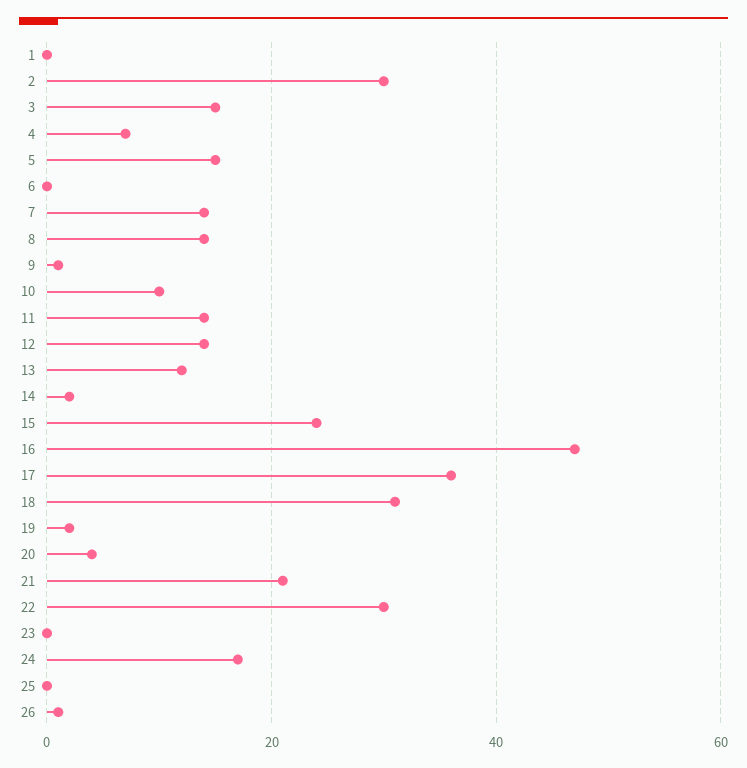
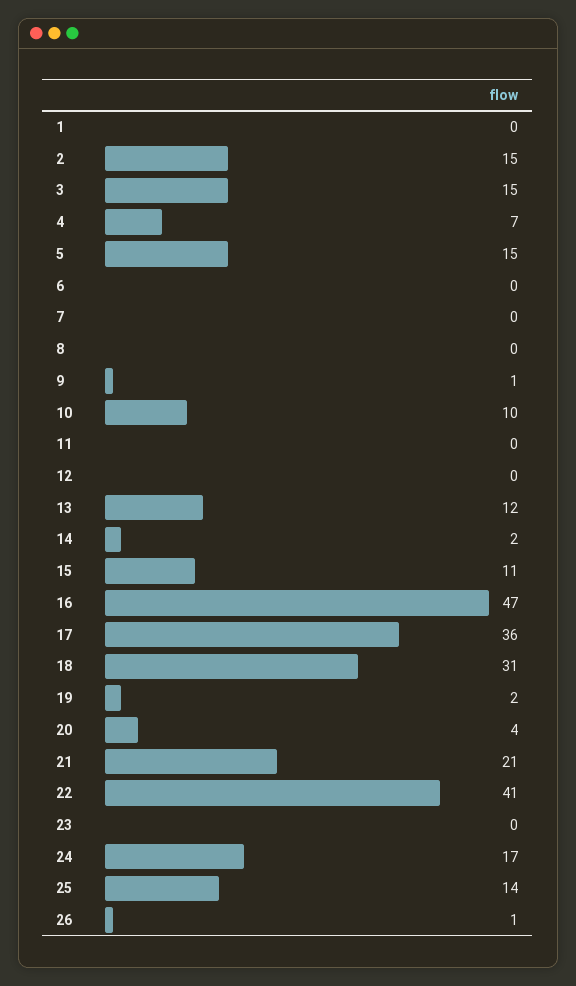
  {
    "1": 0,
-   "2": 30,
+   "2": 15,
    "3": 15,
    "4": 7,
    "5": 15,
    "6": 0,
-   "7": 15,
+   "7": 0,
-   "8": 15,
+   "8": 0,
    "9": 1,
    "10": 10,
-   "11": 15,
+   "11": 0,
-   "12": 15,
+   "12": 0,
    "13": 12,
    "14": 2,
-   "15": 25,
+   "15": 11,
    "16": 47,
    "17": 36,
    "18": 31,
    "19": 2,
    "20": 4,
    "21": 21,
-   "22": 30,
+   "22": 41,
    "23": 0,
    "24": 17,
-   "25": 0,
+   "25": 14,
    "26": 1
  }

